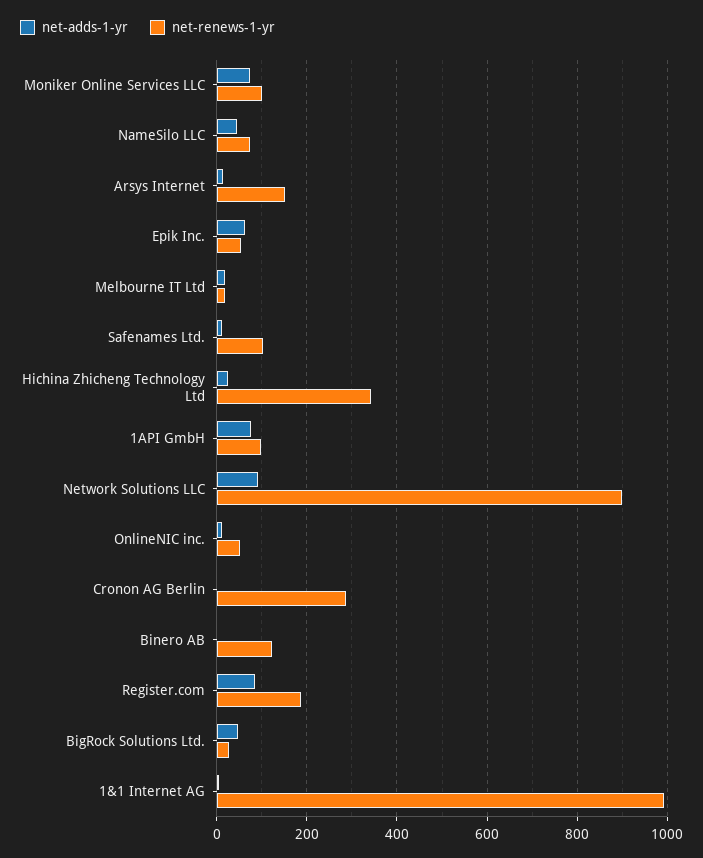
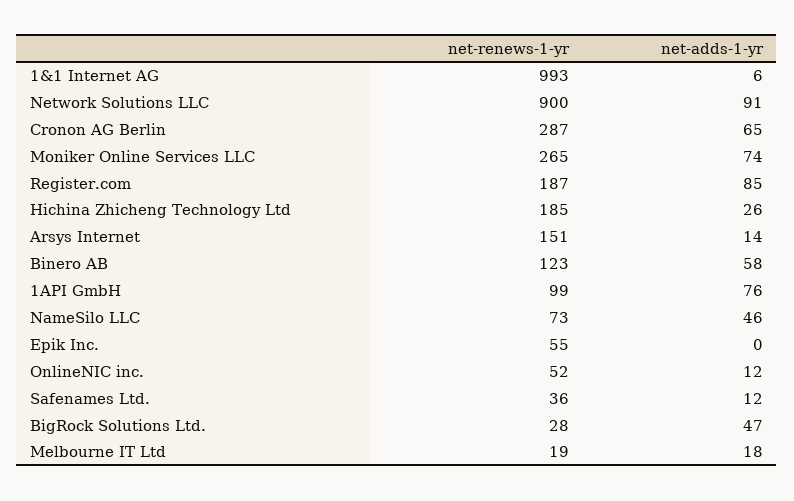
  {
    "net-adds-1-yr": {
      "Moniker Online Services LLC": 74,
      "NameSilo LLC": 46,
      "Arsys Internet": 14,
-     "Epik Inc.": 60,
+     "Epik Inc.": 0,
      "Melbourne IT Ltd": 18,
      "Safenames Ltd.": 12,
      "Hichina Zhicheng Technology Ltd": 26,
      "1API GmbH": 76,
      "Network Solutions LLC": 91,
      "OnlineNIC inc.": 12,
-     "Cronon AG Berlin": 0,
+     "Cronon AG Berlin": 65,
-     "Binero AB": 0,
+     "Binero AB": 58,
      "Register.com": 85,
      "BigRock Solutions Ltd.": 47,
      "1&1 Internet AG": 6
    },
    "net-renews-1-yr": {
-     "Moniker Online Services LLC": 100,
+     "Moniker Online Services LLC": 265,
      "NameSilo LLC": 73,
      "Arsys Internet": 151,
      "Epik Inc.": 55,
      "Melbourne IT Ltd": 19,
-     "Safenames Ltd.": 100,
+     "Safenames Ltd.": 36,
-     "Hichina Zhicheng Technology Ltd": 340,
+     "Hichina Zhicheng Technology Ltd": 185,
      "1API GmbH": 99,
      "Network Solutions LLC": 900,
      "OnlineNIC inc.": 52,
      "Cronon AG Berlin": 287,
      "Binero AB": 123,
      "Register.com": 187,
      "BigRock Solutions Ltd.": 28,
      "1&1 Internet AG": 993
    }
  }

